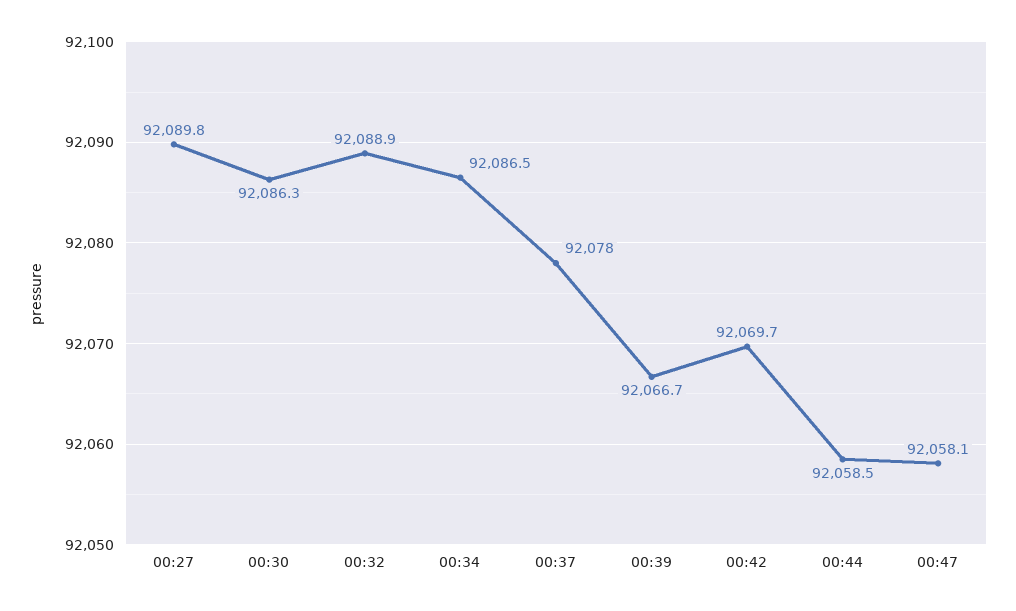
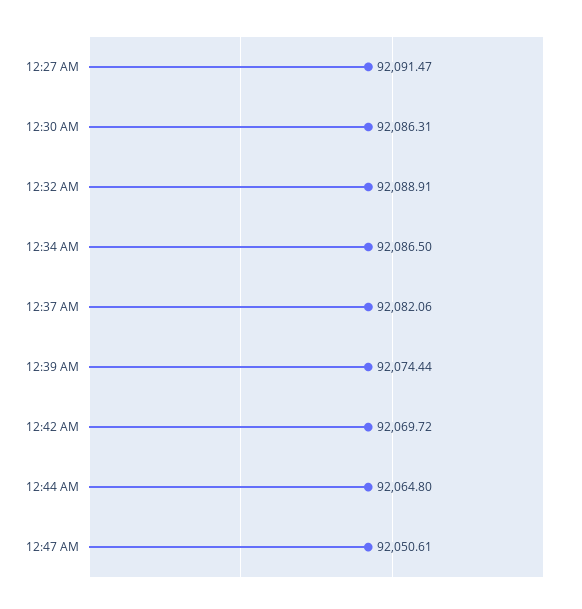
  {
-   "00:27": 92089.8,
+   "00:27": 92091.47,
    "00:30": 92086.31,
    "00:32": 92088.91,
    "00:34": 92086.5,
-   "00:37": 92078,
+   "00:37": 92082.06,
-   "00:39": 92066.7,
+   "00:39": 92074.44,
    "00:42": 92069.72,
-   "00:44": 92058.5,
+   "00:44": 92064.8,
-   "00:47": 92058.1
+   "00:47": 92050.61
  }

